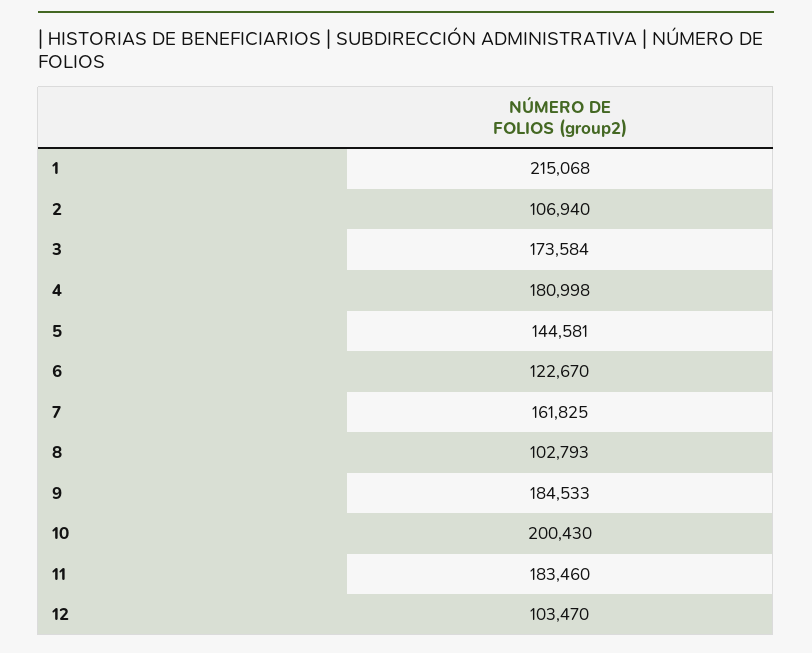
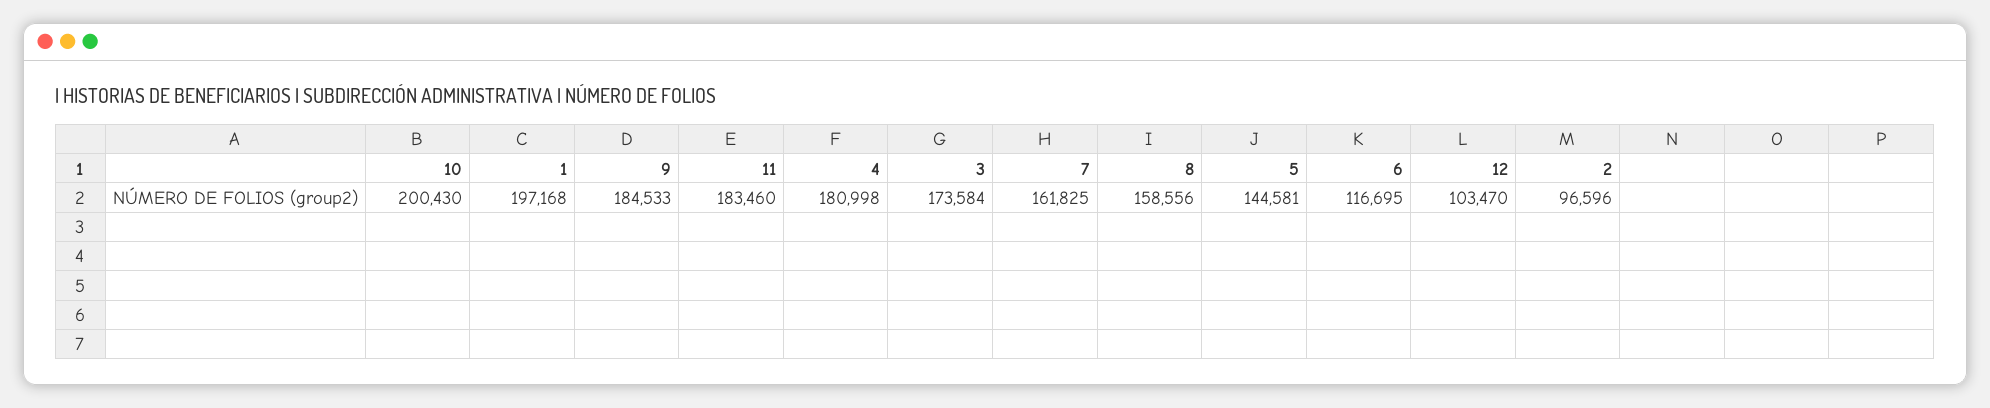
  {
-   "1": 215068,
+   "1": 197168,
-   "2": 106940,
+   "2": 96596,
    "3": 173584,
    "4": 180998,
    "5": 144581,
-   "6": 122670,
+   "6": 116695,
    "7": 161825,
-   "8": 102793,
+   "8": 158556,
    "9": 184533,
    "10": 200430,
    "11": 183460,
    "12": 103470
  }

